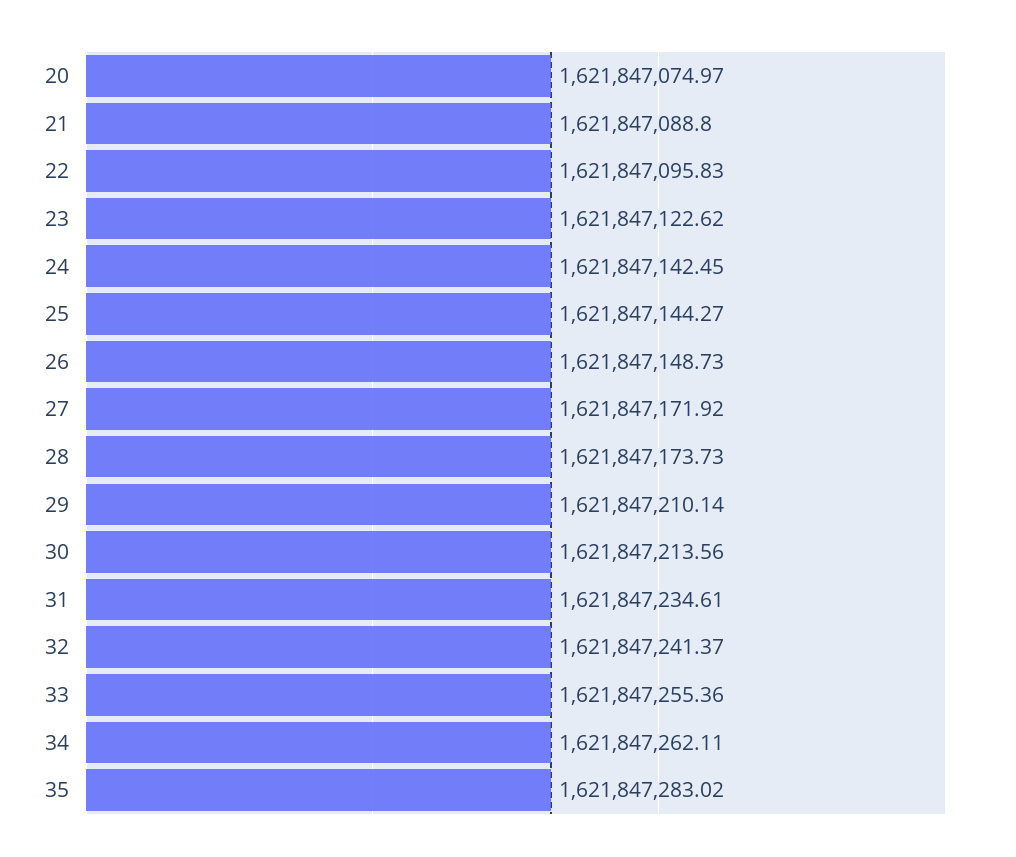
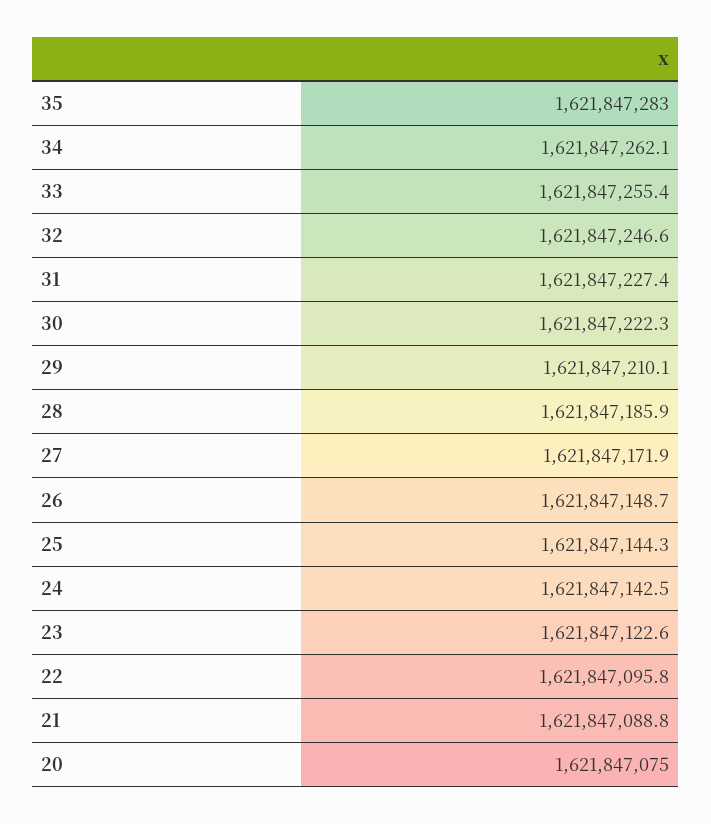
  {
    "20": 1621847074.97,
    "21": 1621847088.8,
    "22": 1621847095.83,
    "23": 1621847122.62,
    "24": 1621847142.45,
    "25": 1621847144.27,
    "26": 1621847148.73,
    "27": 1621847171.92,
-   "28": 1621847173.73,
+   "28": 1621847185.9,
    "29": 1621847210.14,
-   "30": 1621847213.56,
+   "30": 1621847222.3,
-   "31": 1621847234.61,
+   "31": 1621847227.4,
-   "32": 1621847241.37,
+   "32": 1621847246.6,
    "33": 1621847255.36,
    "34": 1621847262.11,
    "35": 1621847283.02
  }

